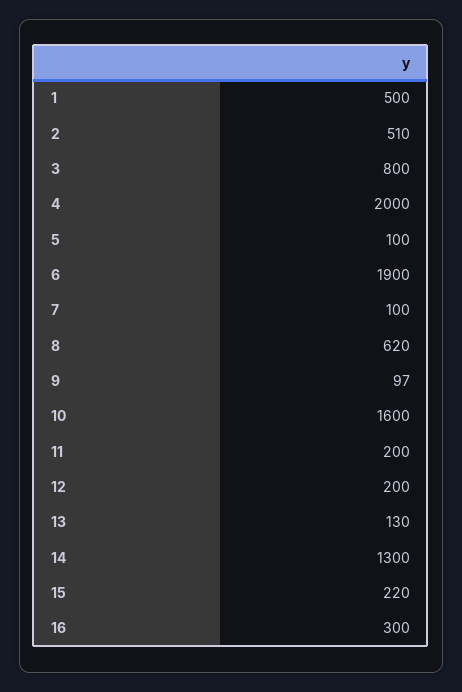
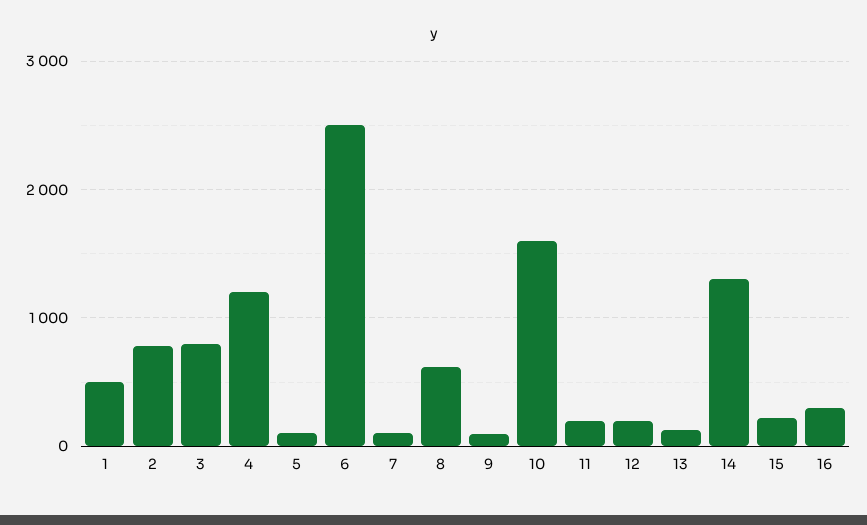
  {
    "1": 500,
-   "2": 510,
+   "2": 800,
    "3": 800,
-   "4": 2000,
+   "4": 1200,
    "5": 100,
-   "6": 1900,
+   "6": 2500,
    "7": 100,
    "8": 620,
    "9": 97,
    "10": 1600,
    "11": 200,
    "12": 200,
    "13": 130,
    "14": 1300,
    "15": 220,
    "16": 300
  }

